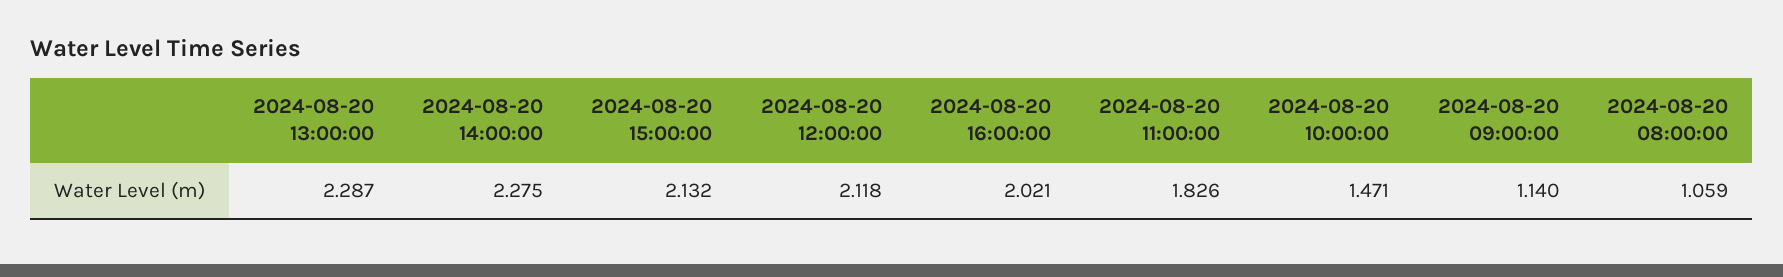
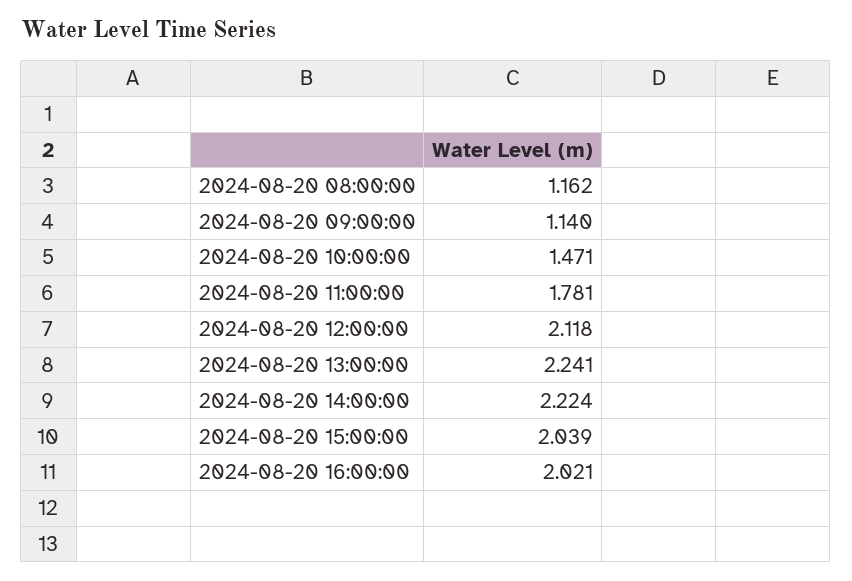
  {
-   "2024-08-20 13:00:00": 2.287,
+   "2024-08-20 13:00:00": 2.241,
-   "2024-08-20 14:00:00": 2.275,
+   "2024-08-20 14:00:00": 2.224,
-   "2024-08-20 15:00:00": 2.132,
+   "2024-08-20 15:00:00": 2.039,
    "2024-08-20 12:00:00": 2.118,
    "2024-08-20 16:00:00": 2.021,
-   "2024-08-20 11:00:00": 1.826,
+   "2024-08-20 11:00:00": 1.781,
    "2024-08-20 10:00:00": 1.471,
    "2024-08-20 09:00:00": 1.14,
-   "2024-08-20 08:00:00": 1.059
+   "2024-08-20 08:00:00": 1.162
  }

